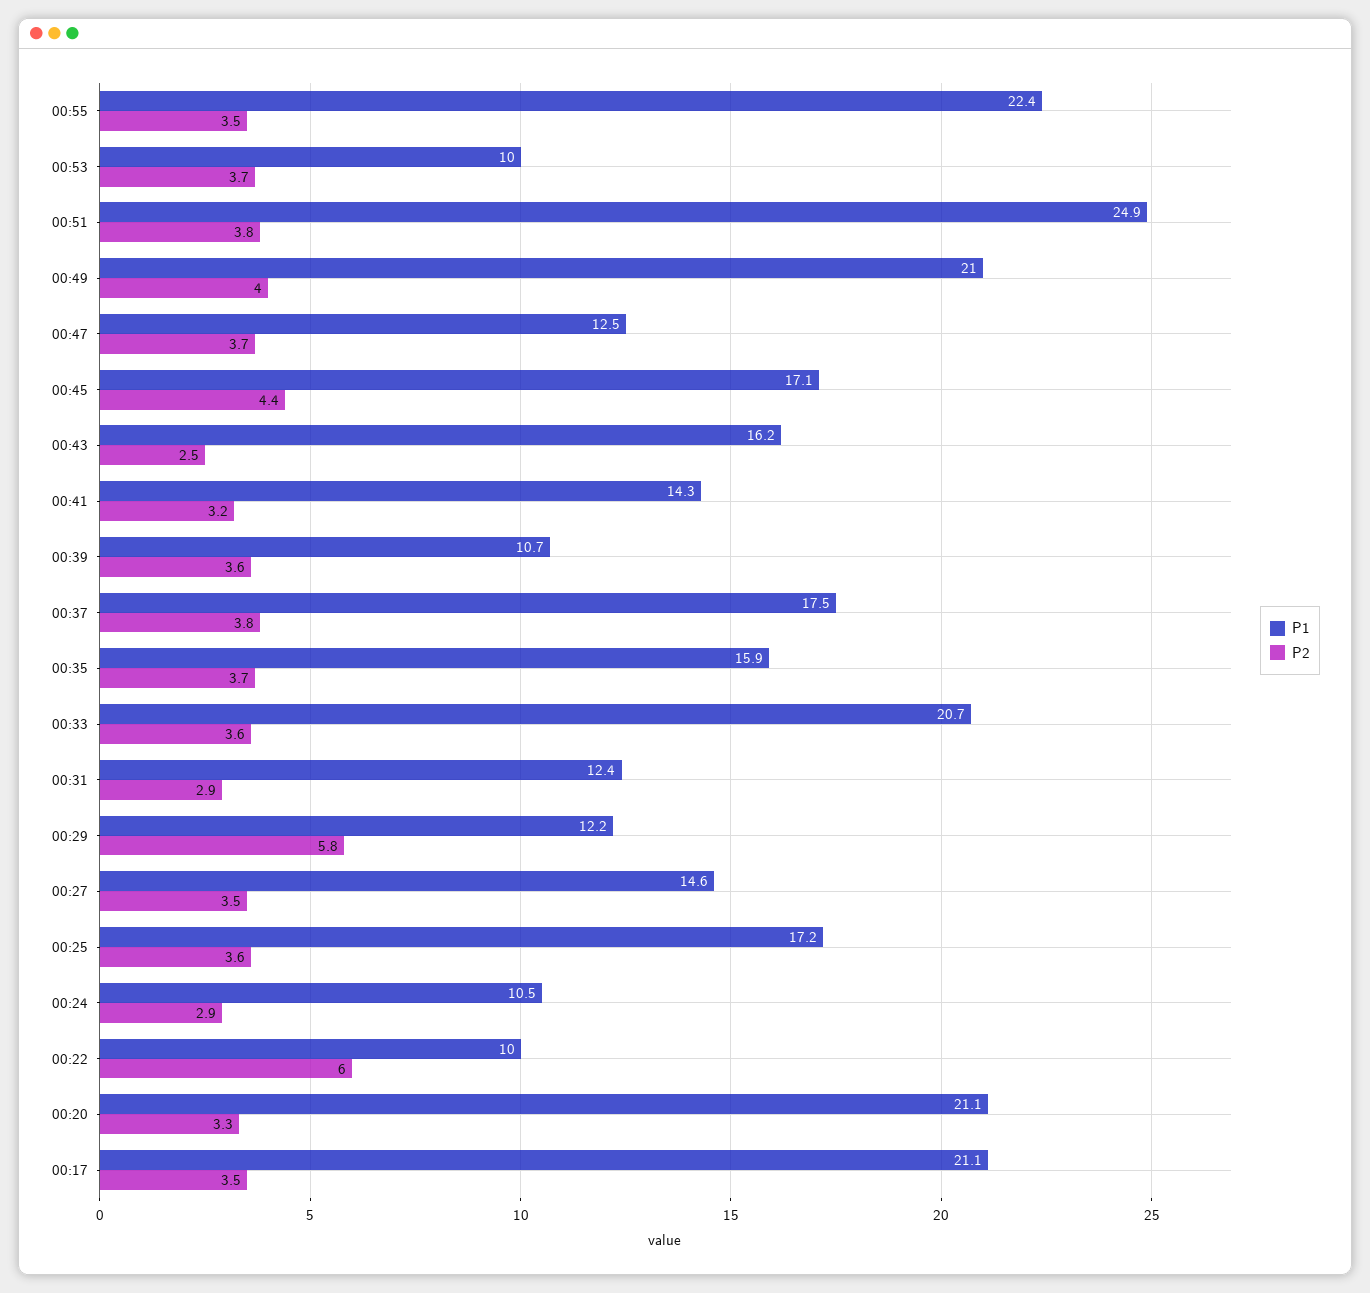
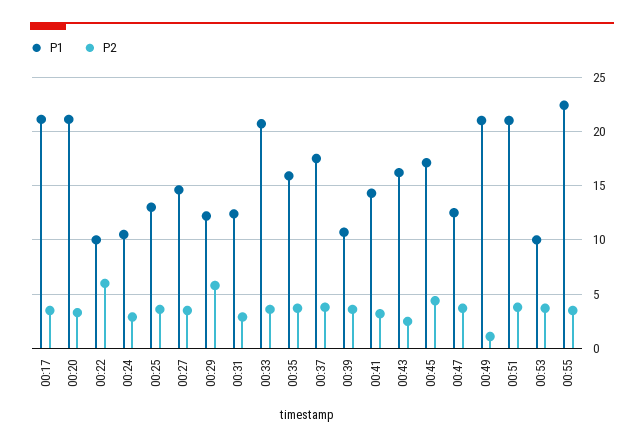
  {
    "P1": {
      "00:55": 22.4,
      "00:53": 10,
-     "00:51": 24.9,
+     "00:51": 21,
      "00:49": 21,
      "00:47": 12.5,
      "00:45": 17.1,
      "00:43": 16.2,
      "00:41": 14.3,
      "00:39": 10.7,
      "00:37": 17.5,
      "00:35": 15.9,
      "00:33": 20.7,
      "00:31": 12.4,
      "00:29": 12.2,
      "00:27": 14.6,
-     "00:25": 17.2,
+     "00:25": 13,
      "00:24": 10.5,
      "00:22": 10,
      "00:20": 21.1,
      "00:17": 21.1
    },
    "P2": {
      "00:55": 3.5,
      "00:53": 3.7,
      "00:51": 3.8,
-     "00:49": 4,
+     "00:49": 1,
      "00:47": 3.7,
      "00:45": 4.4,
      "00:43": 2.5,
      "00:41": 3.2,
      "00:39": 3.6,
      "00:37": 3.8,
      "00:35": 3.7,
      "00:33": 3.6,
      "00:31": 2.9,
      "00:29": 5.8,
      "00:27": 3.5,
      "00:25": 3.6,
      "00:24": 2.9,
      "00:22": 6,
      "00:20": 3.3,
      "00:17": 3.5
    }
  }

